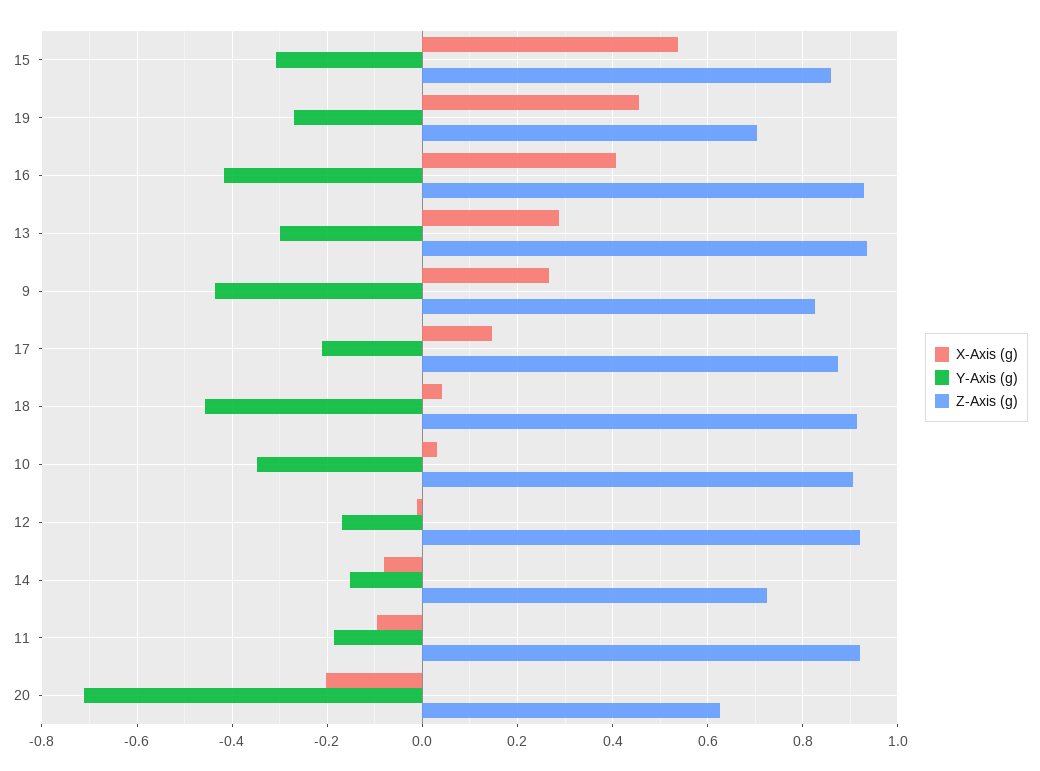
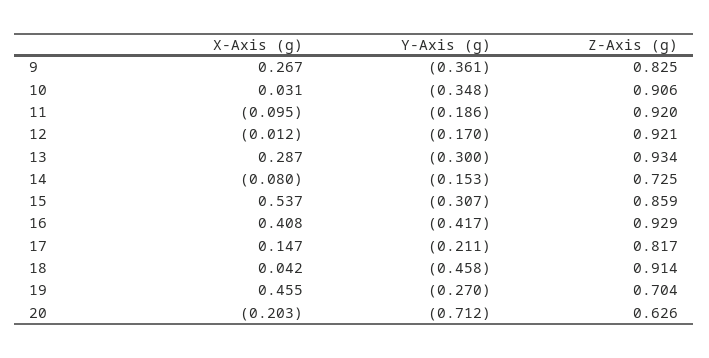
  {
    "X-Axis (g)": {
      "15": 0.537,
      "19": 0.455,
      "16": 0.408,
      "13": 0.287,
      "9": 0.267,
      "17": 0.147,
      "18": 0.042,
      "10": 0.031,
      "12": -0.012,
      "14": -0.08,
      "11": -0.095,
      "20": -0.203
    },
    "Y-Axis (g)": {
      "15": -0.307,
      "19": -0.27,
      "16": -0.417,
      "13": -0.3,
-     "9": -0.44,
+     "9": -0.361,
      "17": -0.211,
      "18": -0.458,
      "10": -0.348,
      "12": -0.17,
      "14": -0.153,
      "11": -0.186,
      "20": -0.712
    },
    "Z-Axis (g)": {
      "15": 0.859,
      "19": 0.704,
      "16": 0.929,
      "13": 0.934,
      "9": 0.825,
-     "17": 0.88,
+     "17": 0.817,
      "18": 0.914,
      "10": 0.906,
      "12": 0.921,
      "14": 0.725,
      "11": 0.92,
      "20": 0.626
    }
  }

